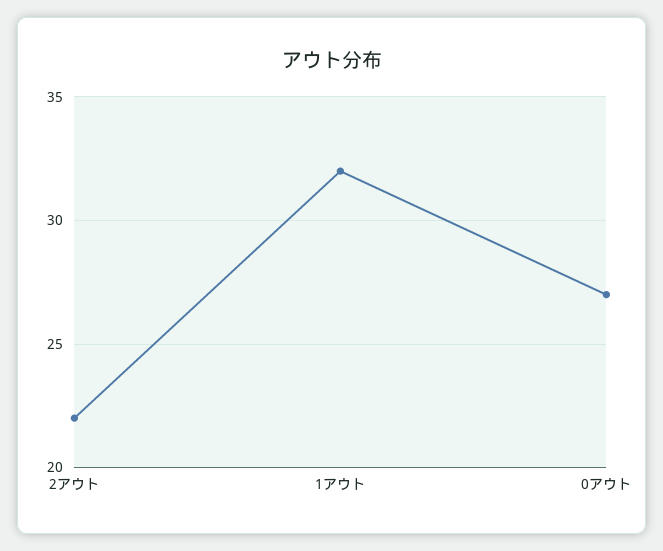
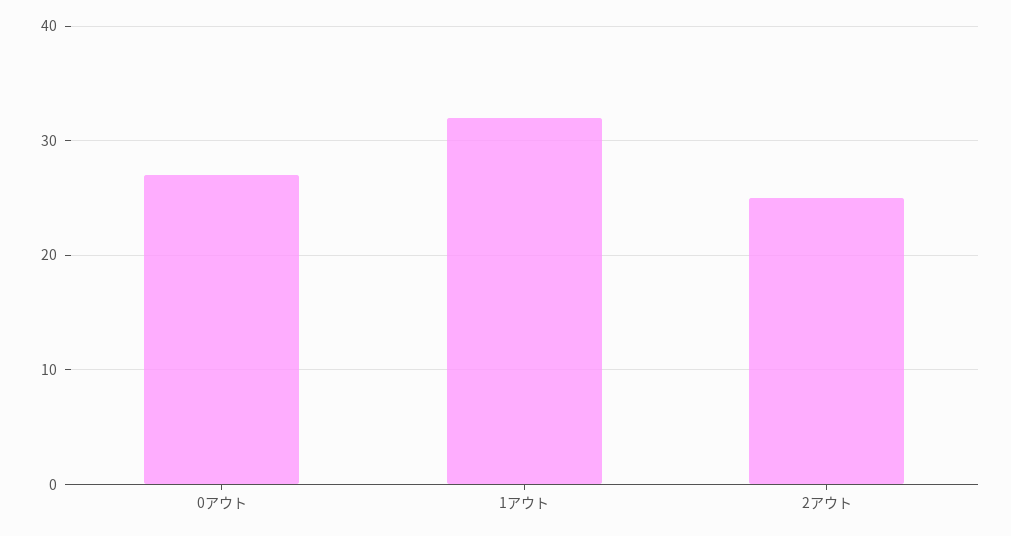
  {
-   "2アウト": 22,
+   "2アウト": 25,
    "1アウト": 32,
    "0アウト": 27
  }

